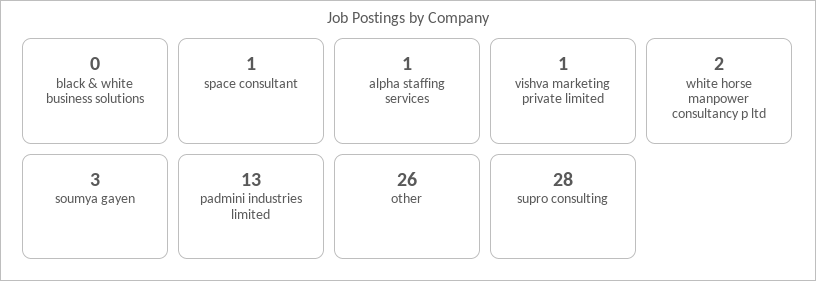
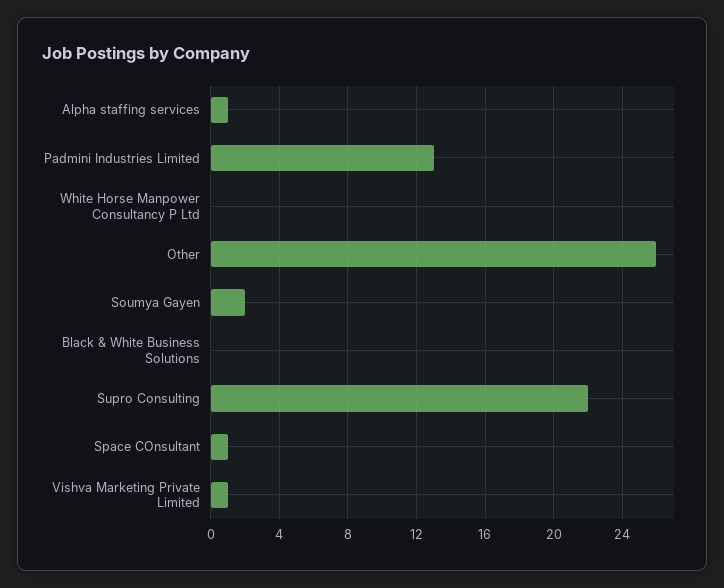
  {
    "black & white business solutions": 0,
    "space consultant": 1,
    "alpha staffing services": 1,
    "vishva marketing private limited": 1,
-   "white horse manpower consultancy p ltd": 2,
+   "white horse manpower consultancy p ltd": 0,
-   "soumya gayen": 3,
+   "soumya gayen": 2,
    "padmini industries limited": 13,
    "other": 26,
-   "supro consulting": 28
+   "supro consulting": 22
  }

